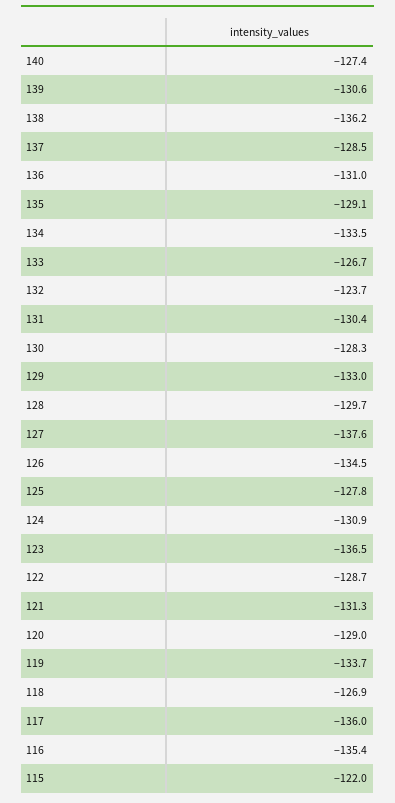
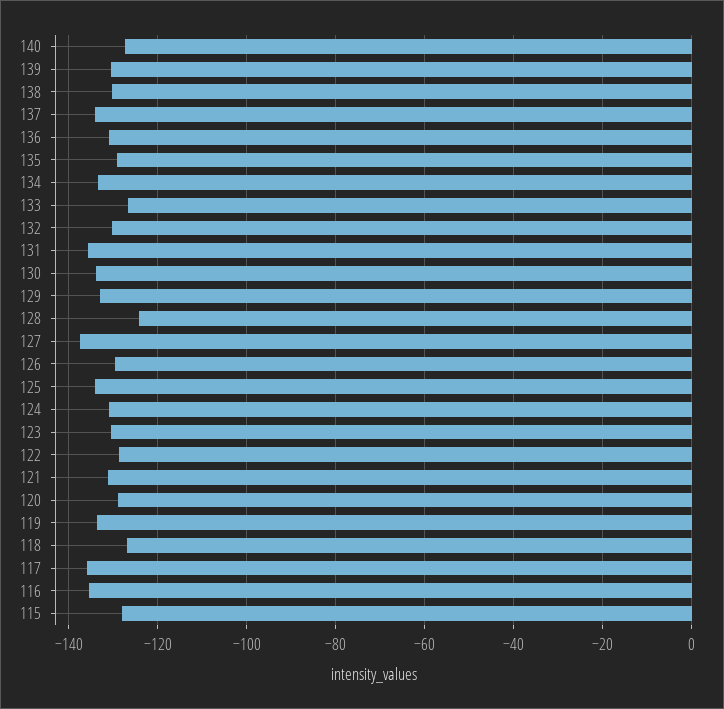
  {
    "140": -127.4,
    "139": -130.6,
-   "138": -136.2,
+   "138": -130,
-   "137": -128.5,
+   "137": -134,
    "136": -131,
    "135": -129.1,
    "134": -133.5,
    "133": -126.7,
-   "132": -123.7,
+   "132": -130,
-   "131": -130.4,
+   "131": -136,
-   "130": -128.3,
+   "130": -134,
    "129": -133,
-   "128": -129.7,
+   "128": -124,
    "127": -137.6,
-   "126": -134.5,
+   "126": -130,
-   "125": -127.8,
+   "125": -134,
    "124": -130.9,
-   "123": -136.5,
+   "123": -130,
    "122": -128.7,
    "121": -131.3,
    "120": -129,
    "119": -133.7,
    "118": -126.9,
    "117": -136,
    "116": -135.4,
-   "115": -122
+   "115": -128
  }

